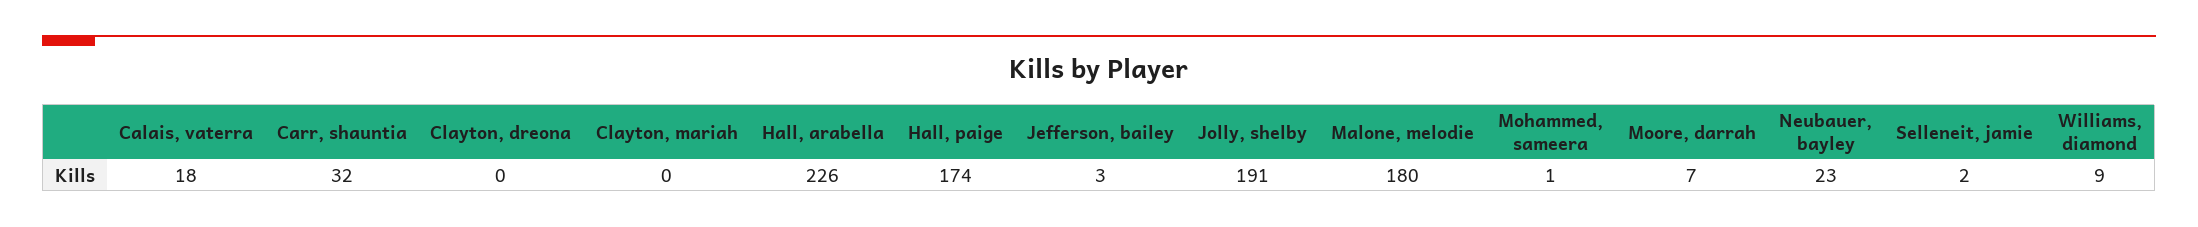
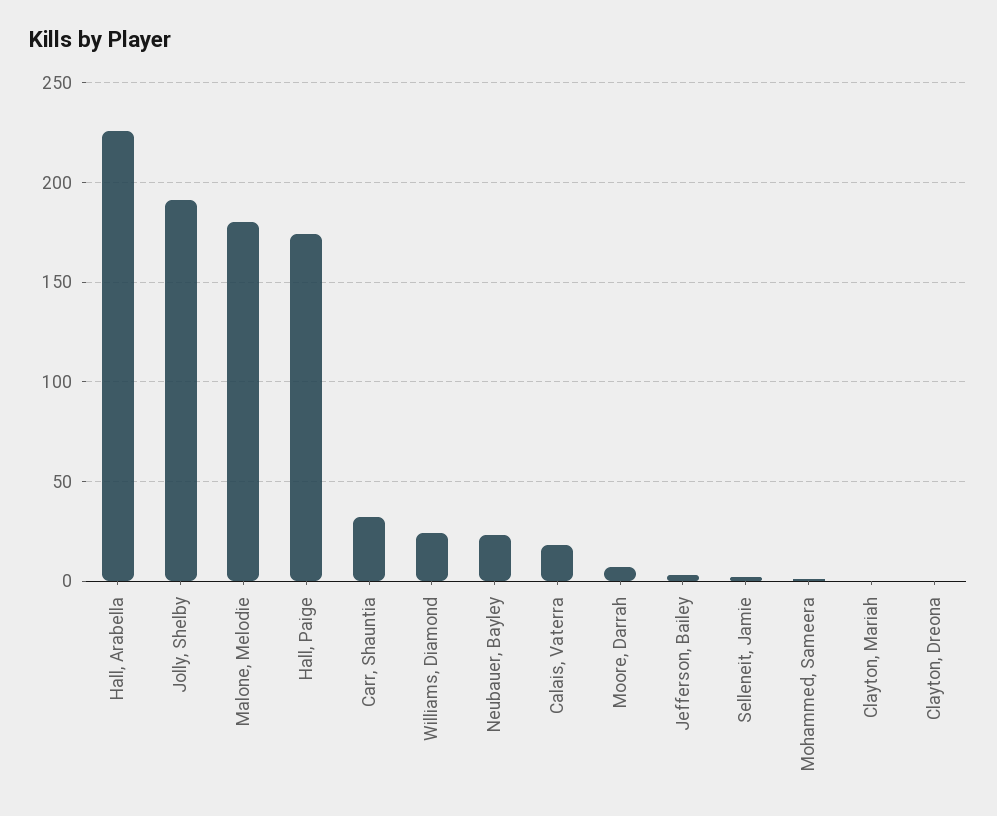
  {
    "Calais, vaterra": 18,
    "Carr, shauntia": 32,
    "Clayton, dreona": 0,
    "Clayton, mariah": 0,
    "Hall, arabella": 226,
    "Hall, paige": 174,
    "Jefferson, bailey": 3,
    "Jolly, shelby": 191,
    "Malone, melodie": 180,
    "Mohammed, sameera": 1,
    "Moore, darrah": 7,
    "Neubauer, bayley": 23,
    "Selleneit, jamie": 2,
-   "Williams, diamond": 9
+   "Williams, diamond": 25
  }

